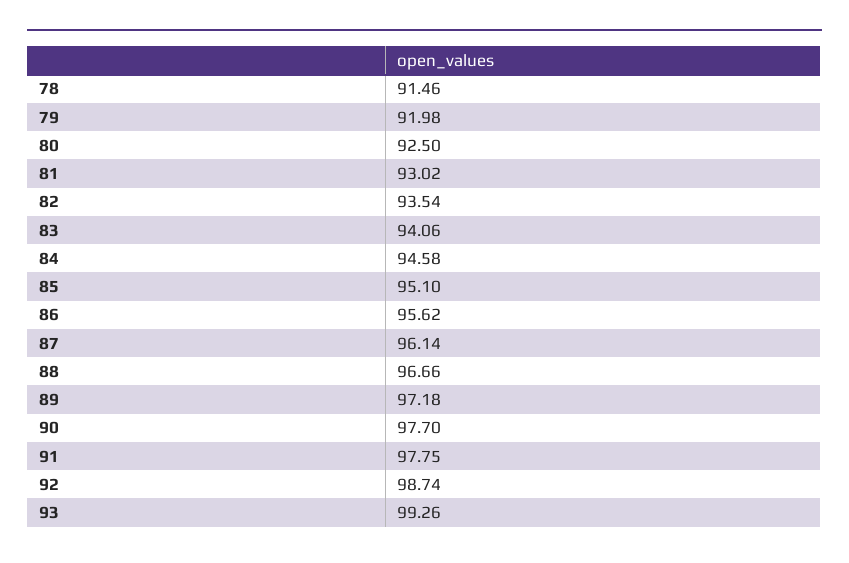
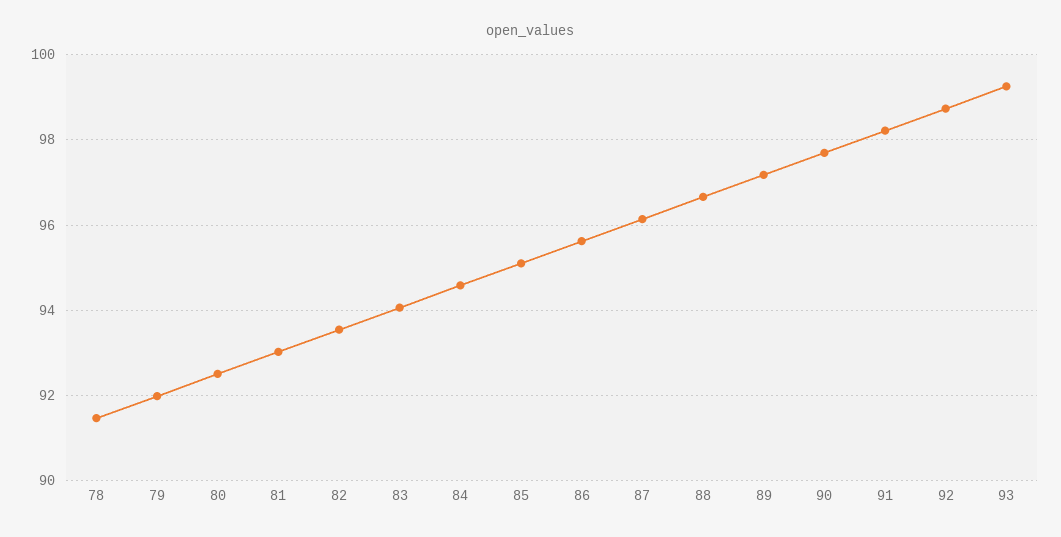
  {
    "78": 91.46,
    "79": 91.98,
    "80": 92.5,
    "81": 93.02,
    "82": 93.54,
    "83": 94.06,
    "84": 94.58,
    "85": 95.1,
    "86": 95.62,
    "87": 96.14,
    "88": 96.66,
    "89": 97.18,
    "90": 97.7,
-   "91": 97.75,
+   "91": 98.2,
    "92": 98.74,
    "93": 99.26
  }

